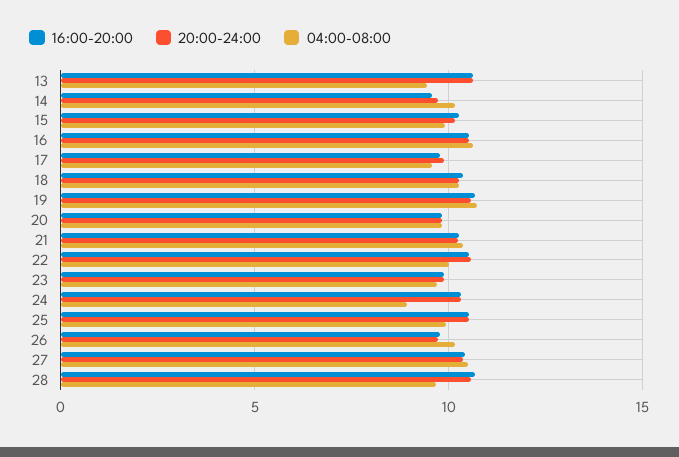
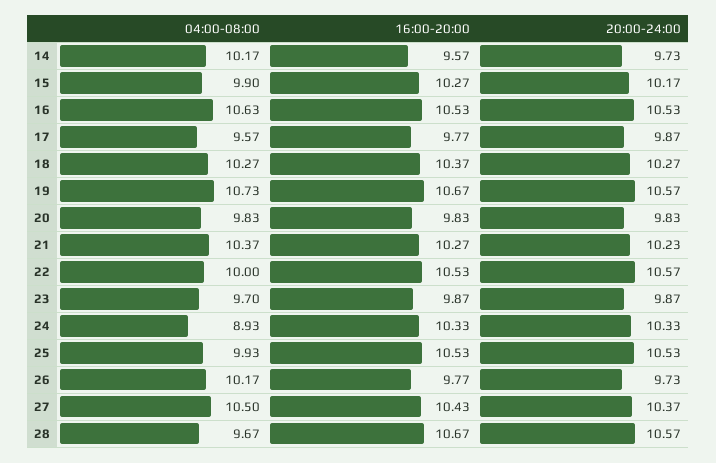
  {
    "16:00-20:00": {
-     "13": 10.5,
      "14": 9.57,
      "15": 10.27,
      "16": 10.53,
      "17": 9.77,
      "18": 10.37,
      "19": 10.67,
      "20": 9.83,
      "21": 10.27,
      "22": 10.53,
      "23": 9.87,
      "24": 10.33,
      "25": 10.53,
      "26": 9.77,
      "27": 10.43,
      "28": 10.67
    },
    "20:00-24:00": {
-     "13": 10.5,
      "14": 9.73,
      "15": 10.17,
      "16": 10.53,
      "17": 9.87,
      "18": 10.27,
      "19": 10.57,
      "20": 9.83,
      "21": 10.23,
      "22": 10.57,
      "23": 9.87,
      "24": 10.33,
      "25": 10.53,
      "26": 9.73,
      "27": 10.37,
      "28": 10.57
    },
    "04:00-08:00": {
-     "13": 9.5,
      "14": 10.17,
      "15": 9.9,
      "16": 10.63,
      "17": 9.57,
      "18": 10.27,
      "19": 10.73,
      "20": 9.83,
      "21": 10.37,
      "22": 10,
      "23": 9.7,
      "24": 8.93,
      "25": 9.93,
      "26": 10.17,
      "27": 10.5,
      "28": 9.67
    }
  }

